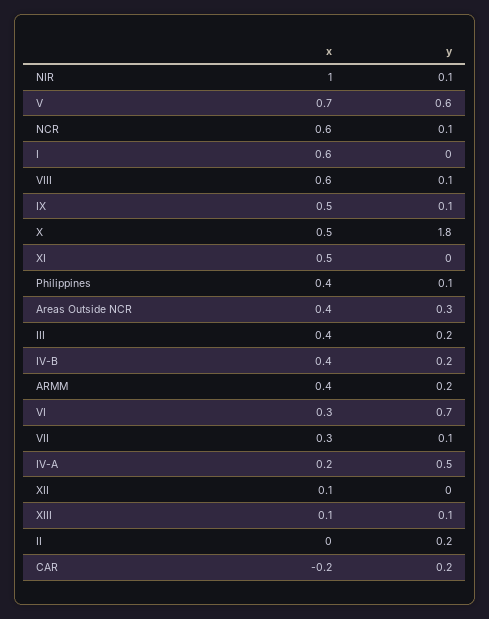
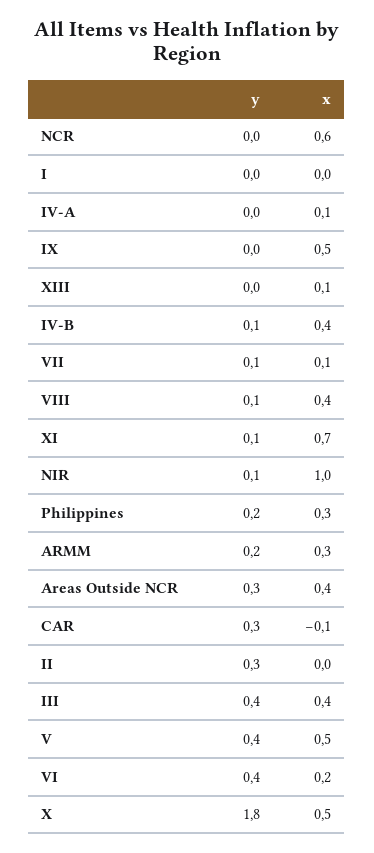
  {
    "x": {
      "NIR": 1,
-     "V": 0.7,
+     "V": 0.5,
      "NCR": 0.6,
-     "I": 0.6,
+     "I": 0,
-     "VIII": 0.6,
+     "VIII": 0.4,
      "IX": 0.5,
      "X": 0.5,
-     "XI": 0.5,
+     "XI": 0.7,
-     "Philippines": 0.4,
+     "Philippines": 0.3,
      "Areas Outside NCR": 0.4,
      "III": 0.4,
      "IV-B": 0.4,
-     "ARMM": 0.4,
+     "ARMM": 0.3,
-     "VI": 0.3,
+     "VI": 0.2,
-     "VII": 0.3,
+     "VII": 0.1,
-     "IV-A": 0.2,
+     "IV-A": 0.1,
-     "XII": 0.1,
      "XIII": 0.1,
      "II": 0,
-     "CAR": -0.2
+     "CAR": -0.1
    },
    "y": {
      "NIR": 0.1,
-     "V": 0.6,
+     "V": 0.4,
-     "NCR": 0.1,
+     "NCR": 0,
      "I": 0,
      "VIII": 0.1,
-     "IX": 0.1,
+     "IX": 0,
      "X": 1.8,
-     "XI": 0,
+     "XI": 0.1,
-     "Philippines": 0.1,
+     "Philippines": 0.2,
      "Areas Outside NCR": 0.3,
-     "III": 0.2,
+     "III": 0.4,
-     "IV-B": 0.2,
+     "IV-B": 0.1,
      "ARMM": 0.2,
-     "VI": 0.7,
+     "VI": 0.4,
      "VII": 0.1,
-     "IV-A": 0.5,
+     "IV-A": 0,
-     "XII": 0,
-     "XIII": 0.1,
+     "XIII": 0,
-     "II": 0.2,
+     "II": 0.3,
-     "CAR": 0.2
+     "CAR": 0.3
    }
  }

